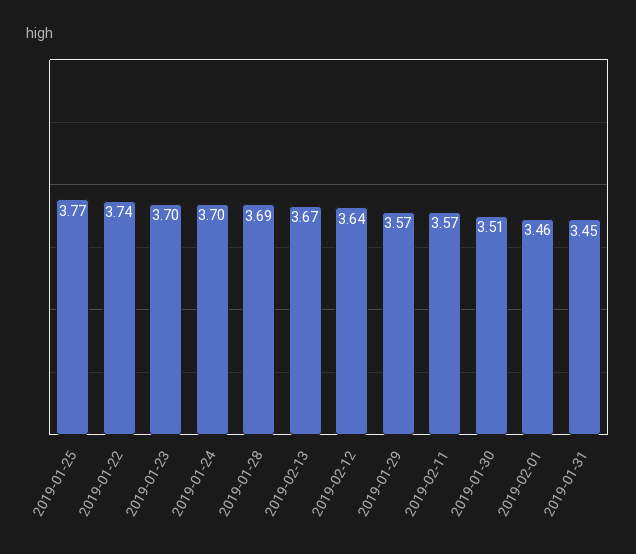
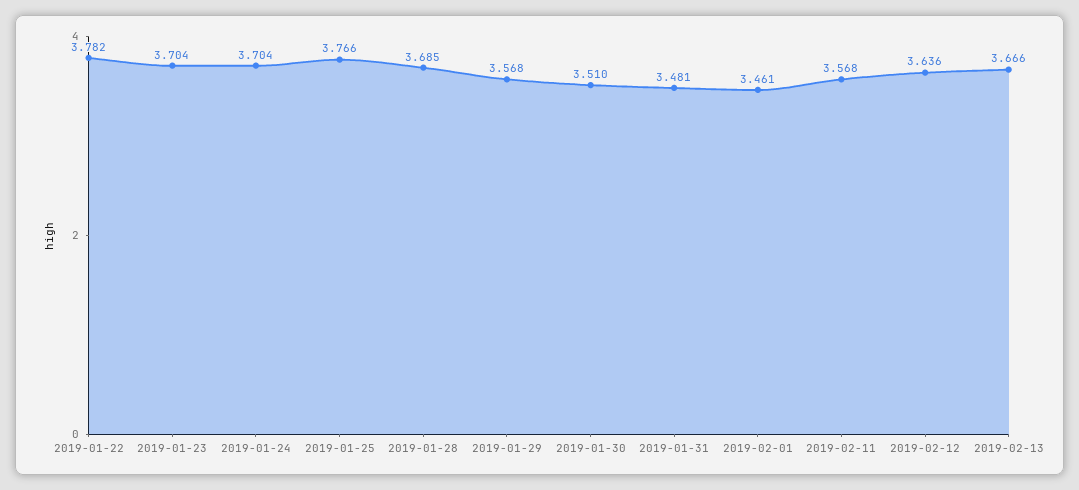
  {
    "2019-01-25": 3.766,
-   "2019-01-22": 3.74,
+   "2019-01-22": 3.782,
    "2019-01-23": 3.704,
    "2019-01-24": 3.704,
    "2019-01-28": 3.685,
    "2019-02-13": 3.666,
    "2019-02-12": 3.636,
    "2019-01-29": 3.568,
    "2019-02-11": 3.568,
    "2019-01-30": 3.51,
    "2019-02-01": 3.461,
-   "2019-01-31": 3.45
+   "2019-01-31": 3.481
  }

